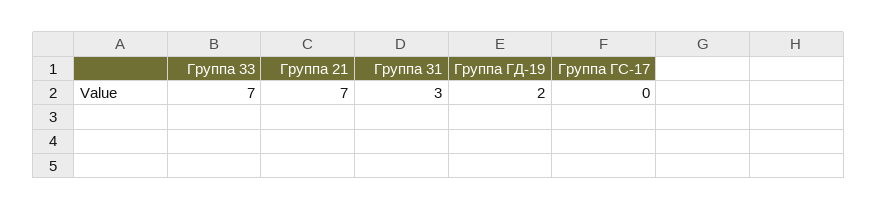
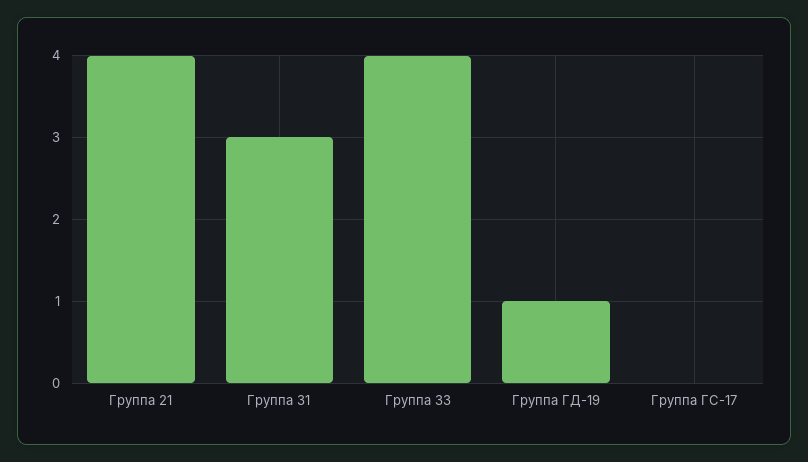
  {
-   "Группа 33": 7,
+   "Группа 33": 4,
-   "Группа 21": 7,
+   "Группа 21": 4,
    "Группа 31": 3,
-   "Группа ГД-19": 2,
+   "Группа ГД-19": 1,
    "Группа ГС-17": 0
  }

